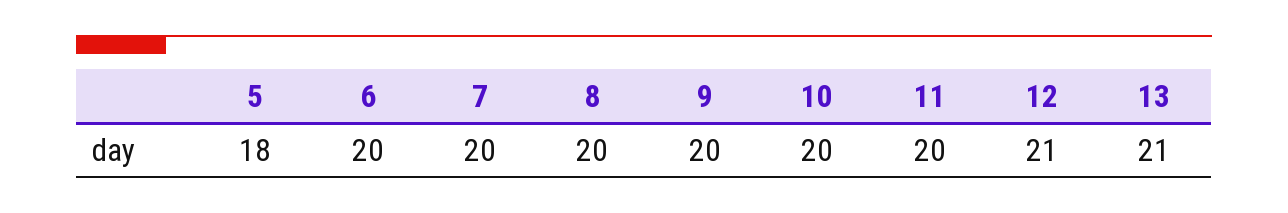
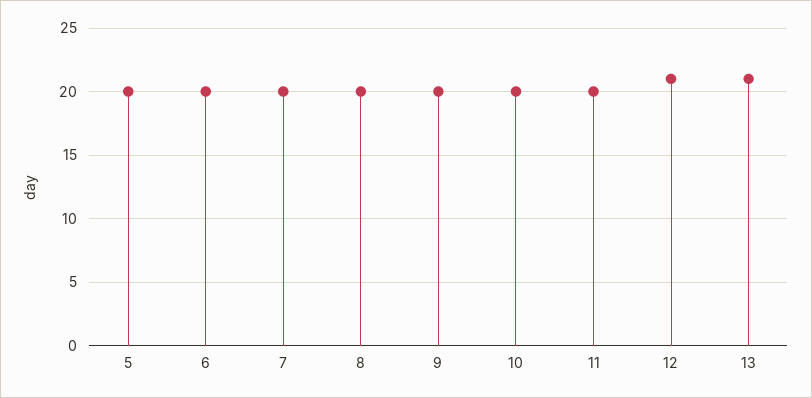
  {
-   "5": 18,
+   "5": 20,
    "6": 20,
    "7": 20,
    "8": 20,
    "9": 20,
    "10": 20,
    "11": 20,
    "12": 21,
    "13": 21
  }

